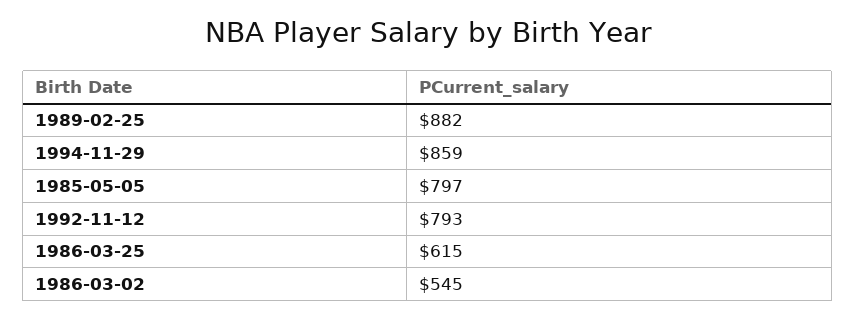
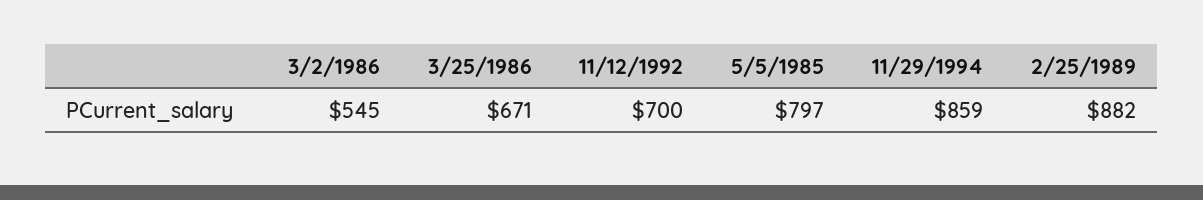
  {
    "1989-02-25": 882,
    "1994-11-29": 859,
    "1985-05-05": 797,
-   "1992-11-12": 793,
+   "1992-11-12": 700,
-   "1986-03-25": 615,
+   "1986-03-25": 671,
    "1986-03-02": 545
  }

